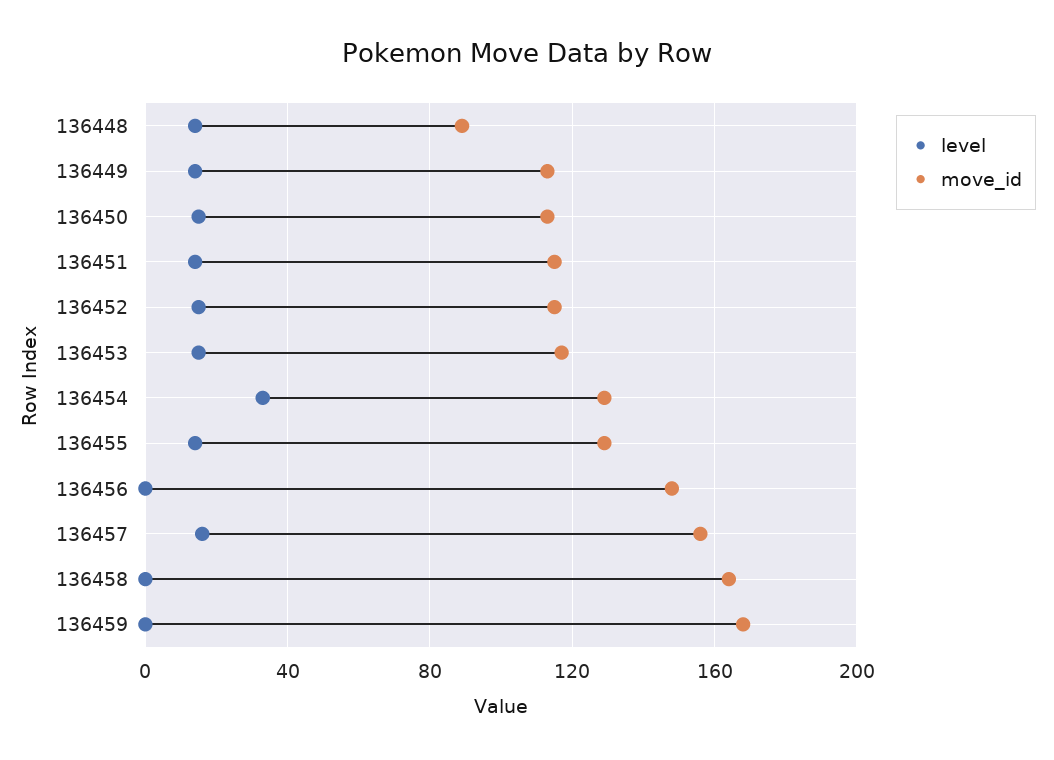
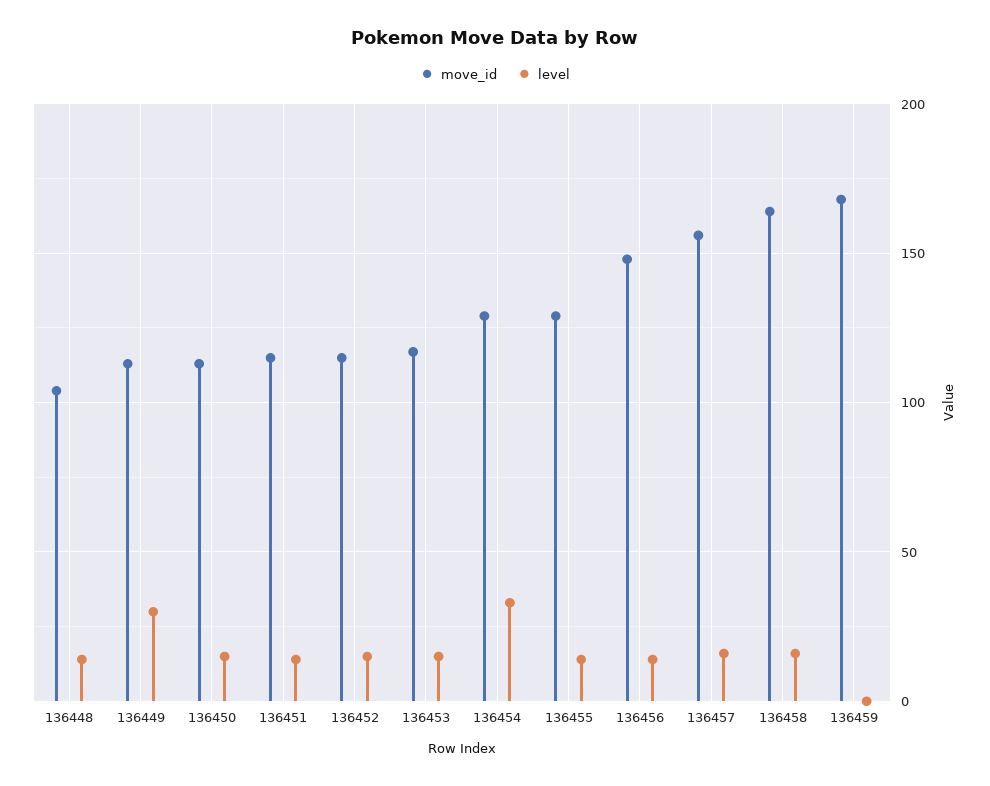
  {
    "level": {
      "136448": 15,
-     "136449": 15,
+     "136449": 30,
      "136450": 15,
      "136451": 15,
      "136452": 15,
      "136453": 15,
      "136454": 35,
      "136455": 15,
-     "136456": 0,
+     "136456": 15,
      "136457": 15,
-     "136458": 0,
+     "136458": 15,
      "136459": 0
    },
    "move_id": {
-     "136448": 90,
+     "136448": 105,
      "136449": 115,
      "136450": 115,
      "136451": 115,
      "136452": 115,
      "136453": 115,
      "136454": 130,
      "136455": 130,
      "136456": 150,
      "136457": 155,
      "136458": 165,
      "136459": 170
    }
  }

